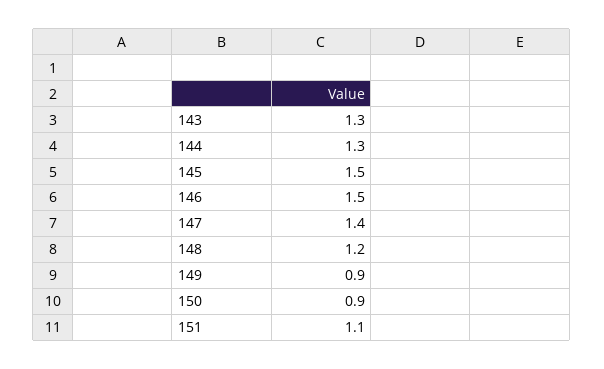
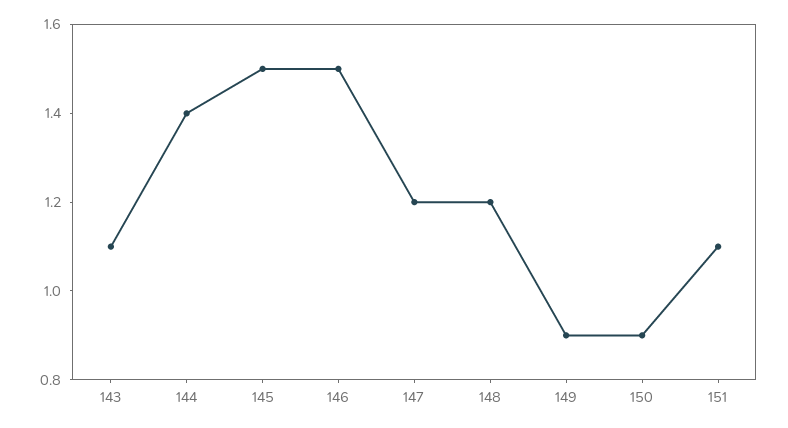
  {
-   "143": 1.3,
+   "143": 1.1,
-   "144": 1.3,
+   "144": 1.4,
    "145": 1.5,
    "146": 1.5,
-   "147": 1.4,
+   "147": 1.2,
    "148": 1.2,
    "149": 0.9,
    "150": 0.9,
    "151": 1.1
  }

